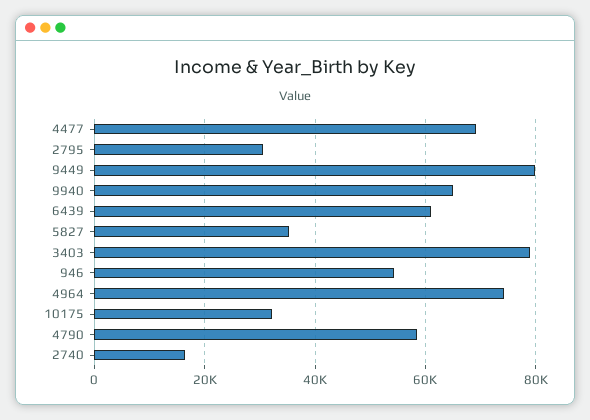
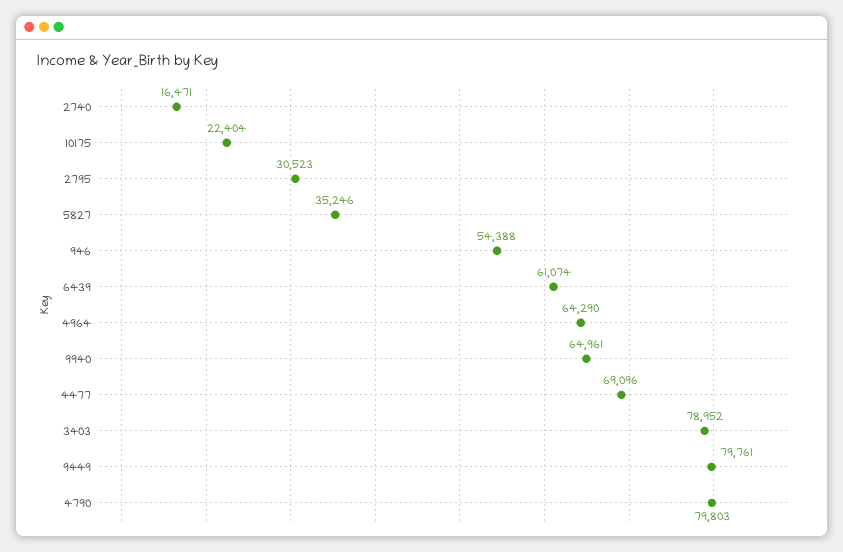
  {
    "4477": 69096,
    "2795": 30523,
    "9449": 79761,
    "9940": 64961,
    "6439": 61074,
    "5827": 35246,
    "3403": 78952,
    "946": 54388,
-   "4964": 74000,
+   "4964": 64290,
-   "10175": 32000,
+   "10175": 22404,
-   "4790": 58000,
+   "4790": 79803,
    "2740": 16471
  }

